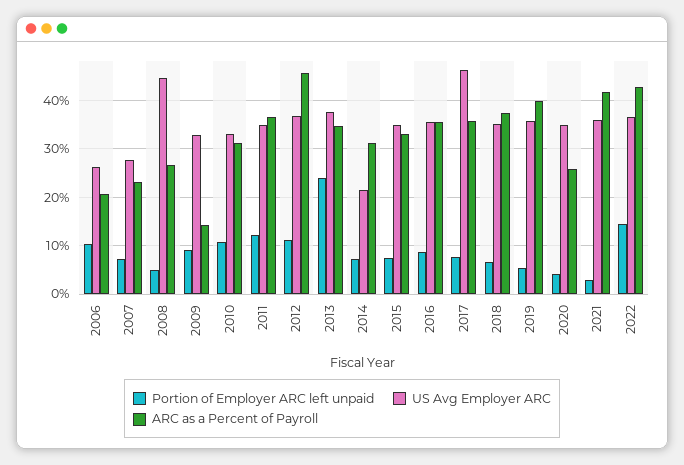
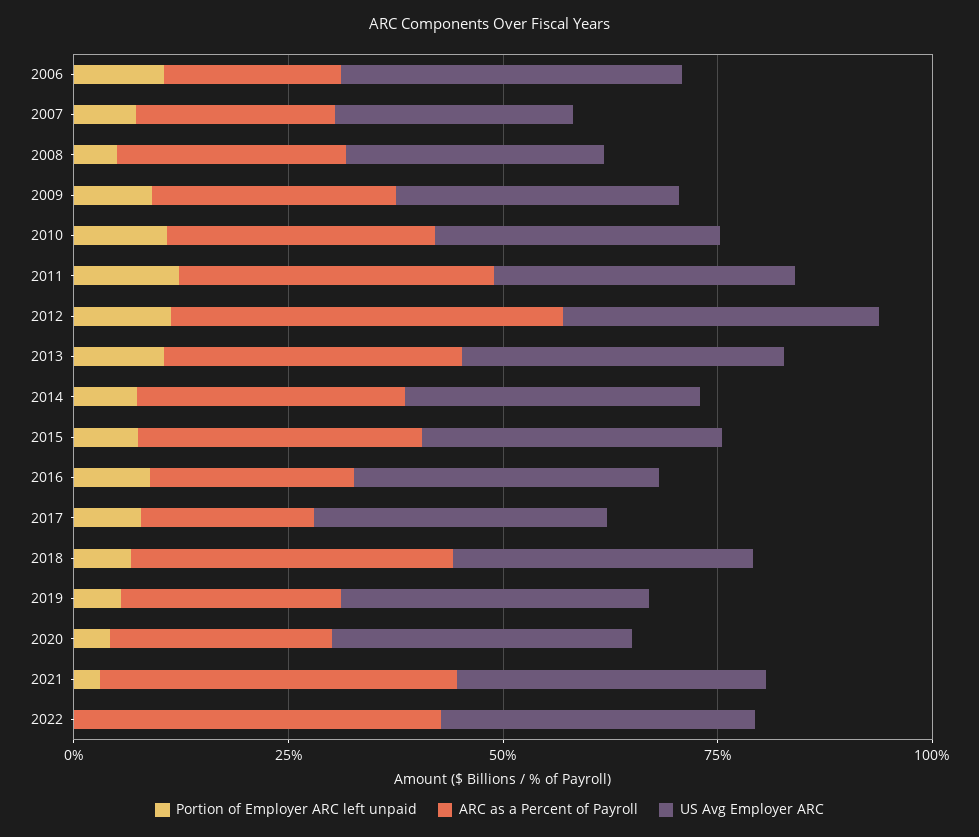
  {
    "Portion of Employer ARC left unpaid": {
      "2006": 10,
      "2007": 8,
      "2008": 6,
      "2009": 10,
      "2010": 10,
      "2011": 12,
      "2012": 12,
-     "2013": 24,
+     "2013": 10,
      "2014": 8,
      "2015": 8,
      "2016": 8,
      "2017": 8,
      "2018": 6,
      "2019": 6,
      "2020": 4,
      "2021": 4,
-     "2022": 14
+     "2022": 0
    },
    "US Avg Employer ARC": {
-     "2006": 26,
+     "2006": 40,
      "2007": 28,
-     "2008": 44,
+     "2008": 30,
      "2009": 32,
      "2010": 34,
      "2011": 36,
      "2012": 36,
      "2013": 38,
-     "2014": 22,
+     "2014": 35,
      "2015": 34,
      "2016": 36,
-     "2017": 46,
+     "2017": 35,
      "2018": 36,
      "2019": 36,
      "2020": 34,
      "2021": 36,
      "2022": 36
    },
    "ARC as a Percent of Payroll": {
      "2006": 20,
      "2007": 24,
      "2008": 26,
-     "2009": 14,
+     "2009": 30,
      "2010": 32,
      "2011": 36,
      "2012": 46,
      "2013": 34,
      "2014": 32,
      "2015": 34,
-     "2016": 36,
+     "2016": 25,
-     "2017": 36,
+     "2017": 20,
      "2018": 38,
-     "2019": 40,
+     "2019": 25,
      "2020": 26,
      "2021": 42,
      "2022": 42
    }
  }

